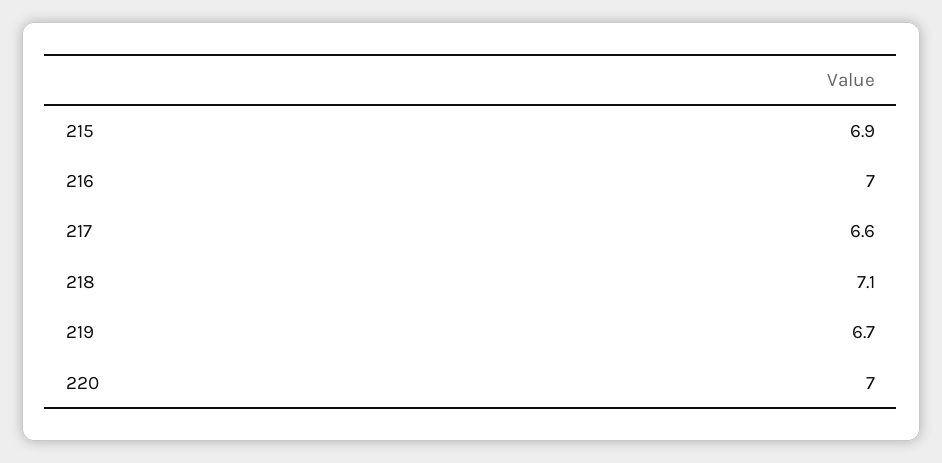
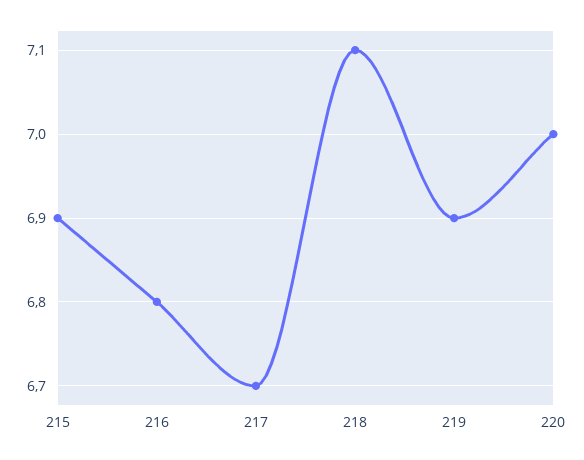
  {
    "215": 6.9,
-   "216": 7,
+   "216": 6.8,
-   "217": 6.6,
+   "217": 6.7,
    "218": 7.1,
-   "219": 6.7,
+   "219": 6.9,
    "220": 7
  }

